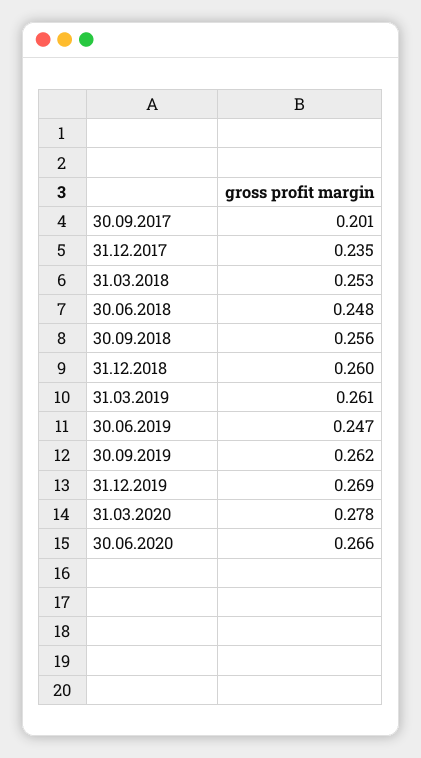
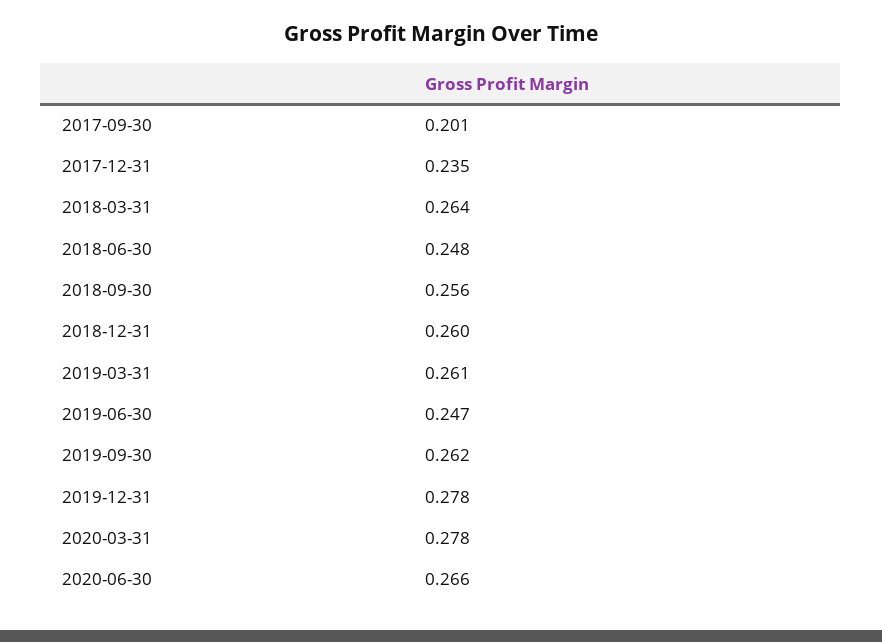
  {
    "30.09.2017": 0.201,
    "31.12.2017": 0.235,
-   "31.03.2018": 0.253,
+   "31.03.2018": 0.264,
    "30.06.2018": 0.248,
    "30.09.2018": 0.256,
    "31.12.2018": 0.26,
    "31.03.2019": 0.261,
    "30.06.2019": 0.247,
    "30.09.2019": 0.262,
-   "31.12.2019": 0.269,
+   "31.12.2019": 0.278,
    "31.03.2020": 0.278,
    "30.06.2020": 0.266
  }

